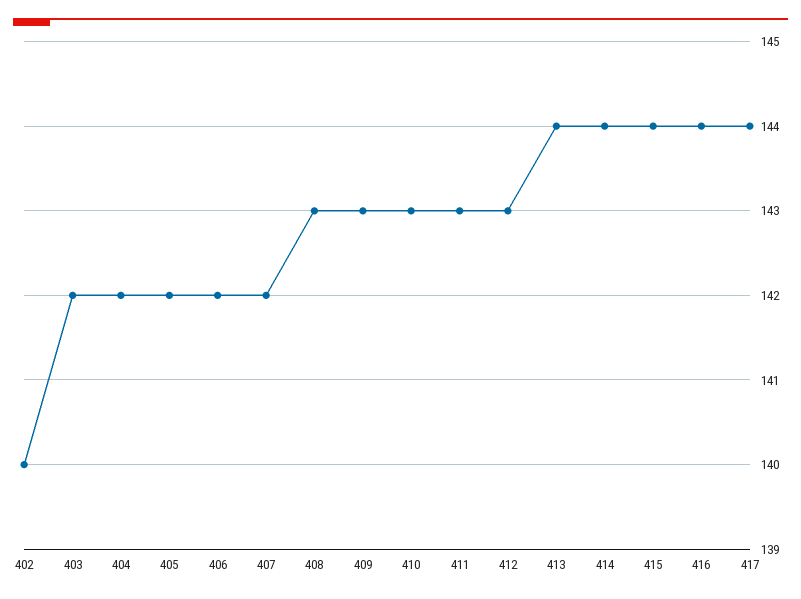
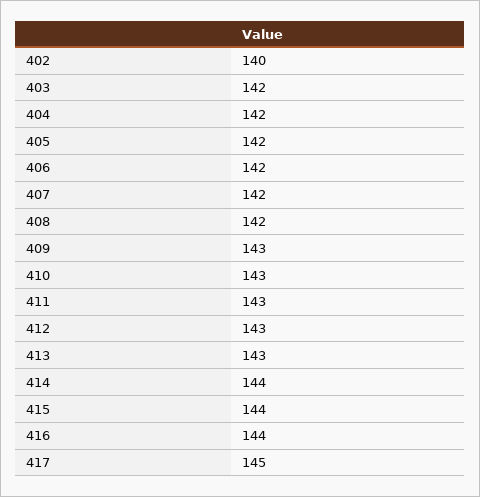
  {
    "402": 140,
    "403": 142,
    "404": 142,
    "405": 142,
    "406": 142,
    "407": 142,
-   "408": 143,
+   "408": 142,
    "409": 143,
    "410": 143,
    "411": 143,
    "412": 143,
-   "413": 144,
+   "413": 143,
    "414": 144,
    "415": 144,
    "416": 144,
-   "417": 144
+   "417": 145
  }

